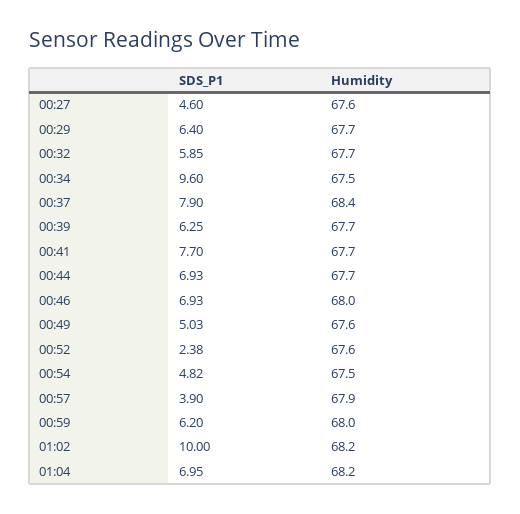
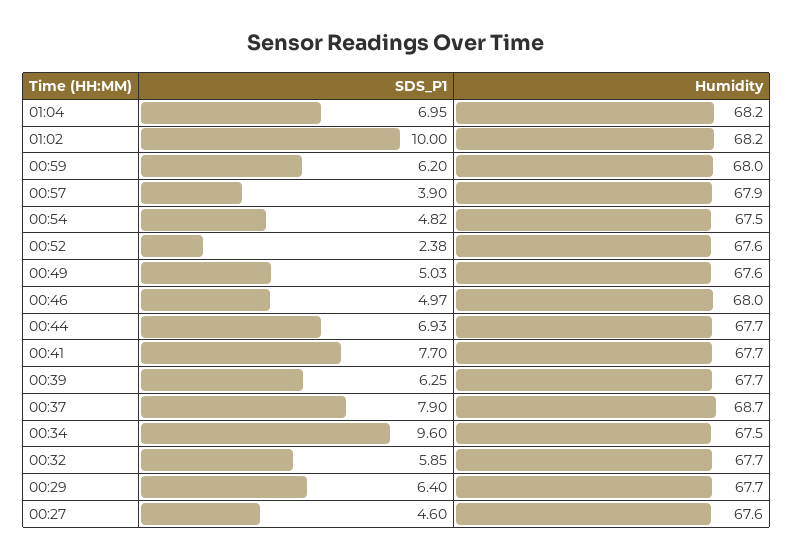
  {
    "SDS_P1": {
      "00:27": 4.6,
      "00:29": 6.4,
      "00:32": 5.85,
      "00:34": 9.6,
      "00:37": 7.9,
      "00:39": 6.25,
      "00:41": 7.7,
      "00:44": 6.93,
-     "00:46": 6.93,
+     "00:46": 4.97,
      "00:49": 5.03,
      "00:52": 2.38,
      "00:54": 4.82,
      "00:57": 3.9,
      "00:59": 6.2,
      "01:02": 10,
      "01:04": 6.95
    },
    "Humidity": {
      "00:27": 67.6,
      "00:29": 67.7,
      "00:32": 67.7,
      "00:34": 67.5,
-     "00:37": 68.4,
+     "00:37": 68.7,
      "00:39": 67.7,
      "00:41": 67.7,
      "00:44": 67.7,
      "00:46": 68,
      "00:49": 67.6,
      "00:52": 67.6,
      "00:54": 67.5,
      "00:57": 67.9,
      "00:59": 68,
      "01:02": 68.2,
      "01:04": 68.2
    }
  }

